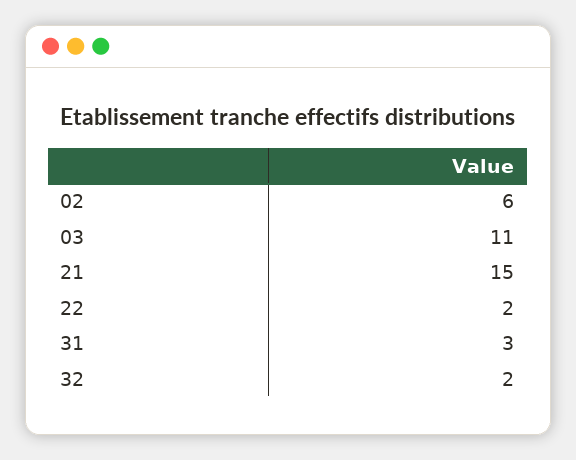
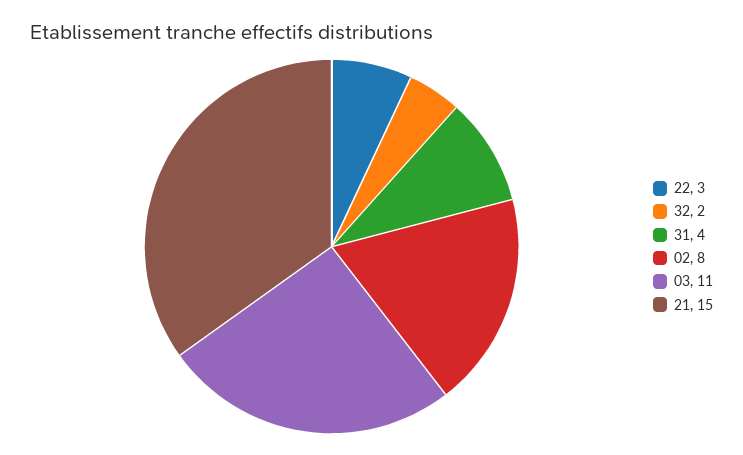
  {
-   "02": 6,
+   "02": 8,
    "03": 11,
    "21": 15,
-   "22": 2,
+   "22": 3,
-   "31": 3,
+   "31": 4,
    "32": 2
  }

